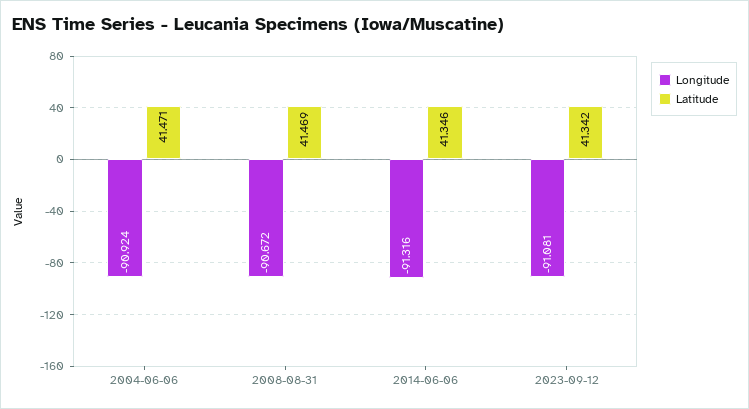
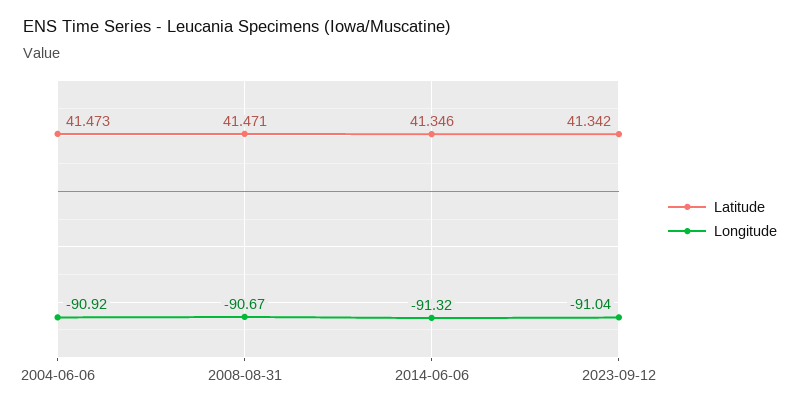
  {
    "Longitude": {
      "2004-06-06": -90.924,
      "2008-08-31": -90.672,
      "2014-06-06": -91.316,
-     "2023-09-12": -91.081
+     "2023-09-12": -91.04
    },
    "Latitude": {
-     "2004-06-06": 41.471,
+     "2004-06-06": 41.473,
-     "2008-08-31": 41.469,
+     "2008-08-31": 41.471,
      "2014-06-06": 41.346,
      "2023-09-12": 41.342
    }
  }

